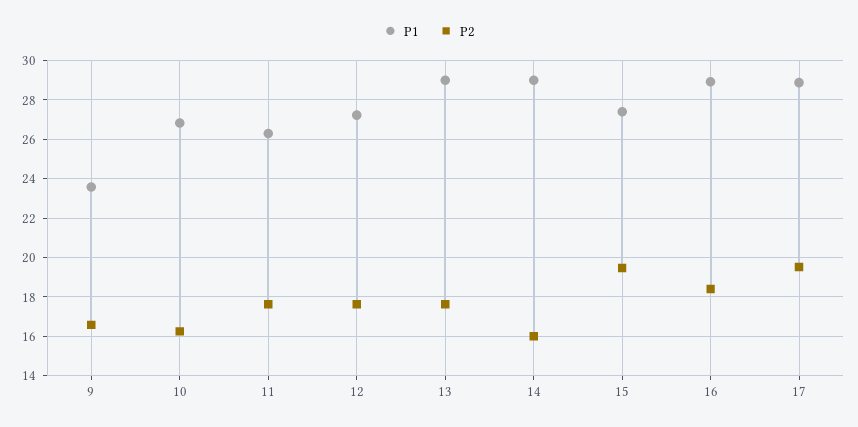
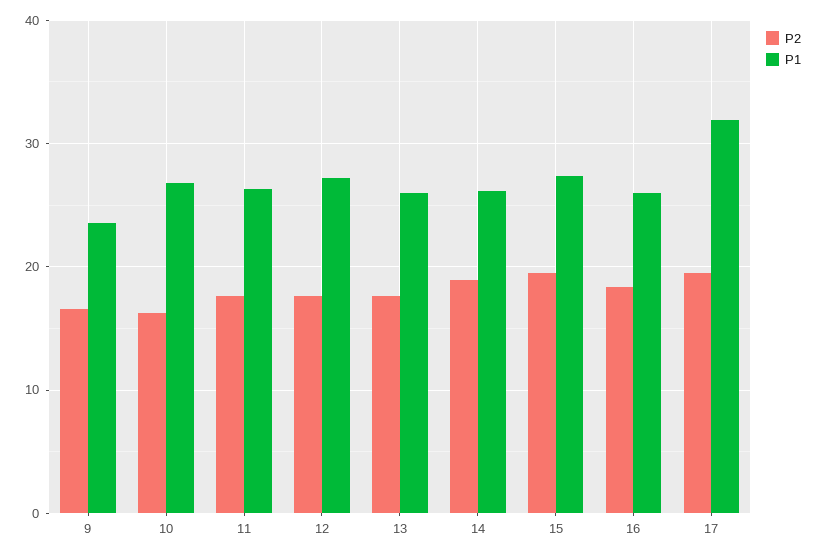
  {
    "P1": {
      "9": 23.5,
      "10": 27,
      "11": 26.5,
      "12": 27,
-     "13": 29,
+     "13": 26,
-     "14": 29,
+     "14": 26,
      "15": 27.5,
-     "16": 29,
+     "16": 26,
-     "17": 29
+     "17": 32
    },
    "P2": {
      "9": 16.5,
      "10": 16.5,
      "11": 17.5,
      "12": 17.5,
      "13": 17.5,
-     "14": 16,
+     "14": 19,
      "15": 19.5,
      "16": 18.5,
      "17": 19.5
    }
  }

